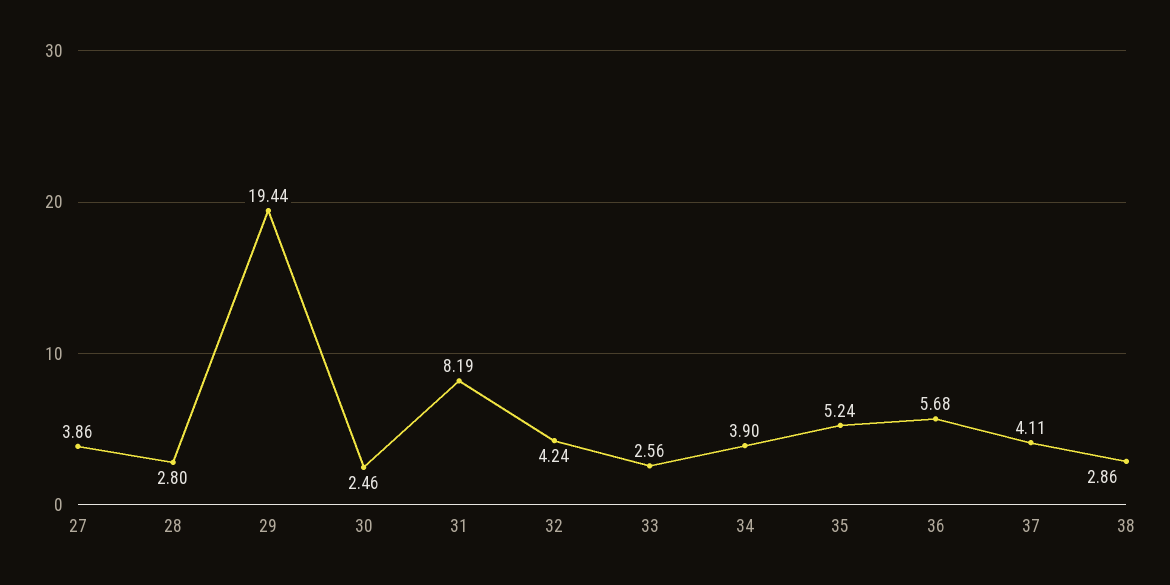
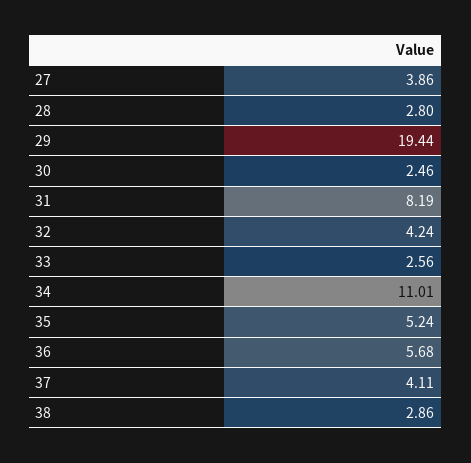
  {
    "27": 3.86,
    "28": 2.8,
    "29": 19.44,
    "30": 2.46,
    "31": 8.19,
    "32": 4.24,
    "33": 2.56,
-   "34": 3.9,
+   "34": 11.01,
    "35": 5.24,
    "36": 5.68,
    "37": 4.11,
    "38": 2.86
  }

